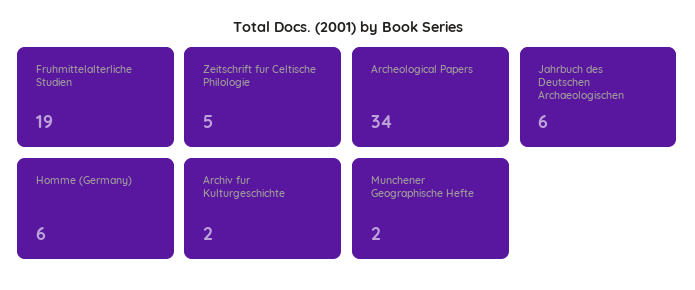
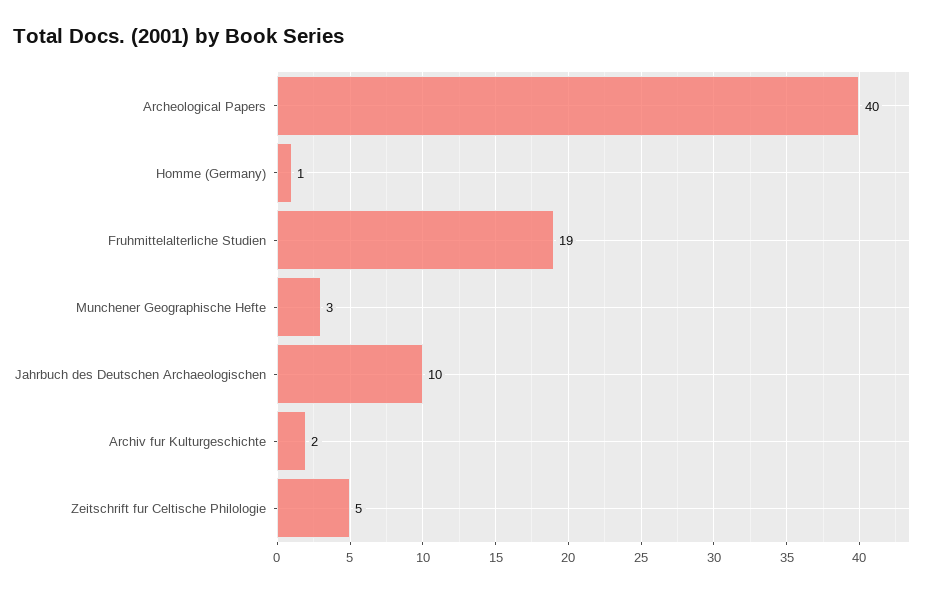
  {
    "Fruhmittelalterliche Studien": 19,
    "Zeitschrift fur Celtische Philologie": 5,
-   "Archeological Papers": 34,
+   "Archeological Papers": 40,
-   "Jahrbuch des Deutschen Archaeologischen": 6,
+   "Jahrbuch des Deutschen Archaeologischen": 10,
-   "Homme (Germany)": 6,
+   "Homme (Germany)": 1,
    "Archiv fur Kulturgeschichte": 2,
-   "Munchener Geographische Hefte": 2
+   "Munchener Geographische Hefte": 3
  }

